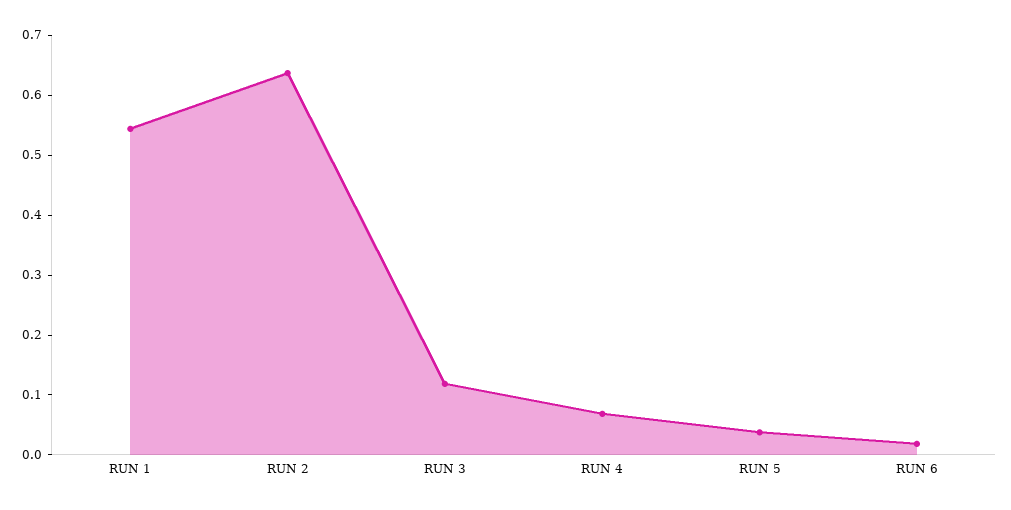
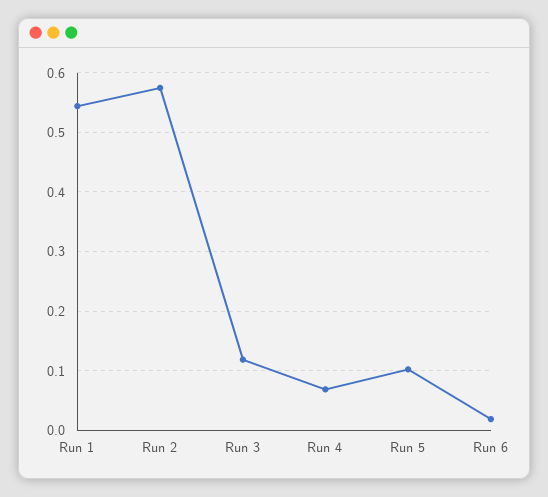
  {
    "RUN 1": 0.54,
-   "RUN 2": 0.64,
+   "RUN 2": 0.58,
    "RUN 3": 0.12,
    "RUN 4": 0.06,
-   "RUN 5": 0.04,
+   "RUN 5": 0.1,
    "RUN 6": 0.02
  }

